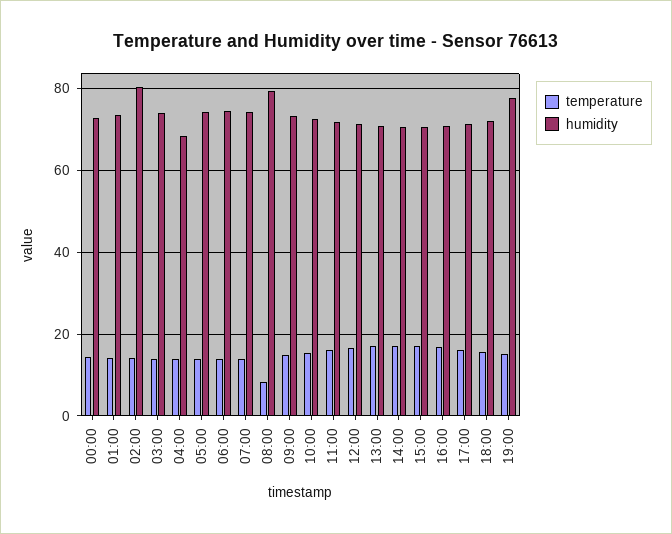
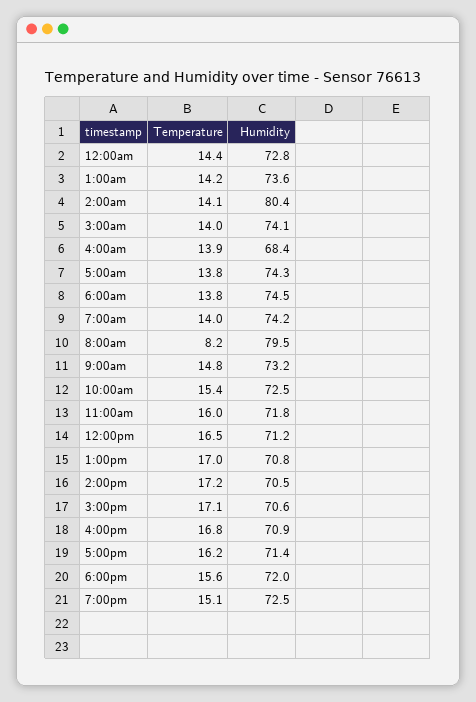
  {
    "temperature": {
      "00:00": 14.4,
      "01:00": 14.2,
      "02:00": 14.1,
      "03:00": 14,
      "04:00": 13.9,
      "05:00": 13.8,
      "06:00": 13.8,
      "07:00": 14,
      "08:00": 8.2,
      "09:00": 14.8,
      "10:00": 15.4,
      "11:00": 16,
      "12:00": 16.5,
      "13:00": 17,
      "14:00": 17.2,
      "15:00": 17.1,
      "16:00": 16.8,
      "17:00": 16.2,
      "18:00": 15.6,
      "19:00": 15.1
    },
    "humidity": {
      "00:00": 72.8,
      "01:00": 73.6,
      "02:00": 80.4,
      "03:00": 74.1,
      "04:00": 68.4,
      "05:00": 74.3,
      "06:00": 74.5,
      "07:00": 74.2,
      "08:00": 79.5,
      "09:00": 73.2,
      "10:00": 72.5,
      "11:00": 71.8,
      "12:00": 71.2,
      "13:00": 70.8,
      "14:00": 70.5,
      "15:00": 70.6,
      "16:00": 70.9,
      "17:00": 71.4,
      "18:00": 72,
-     "19:00": 78
+     "19:00": 72.5
    }
  }

